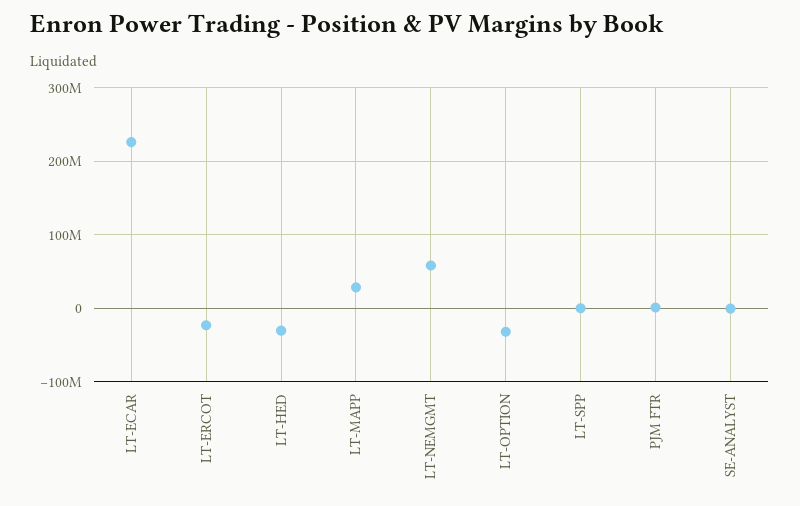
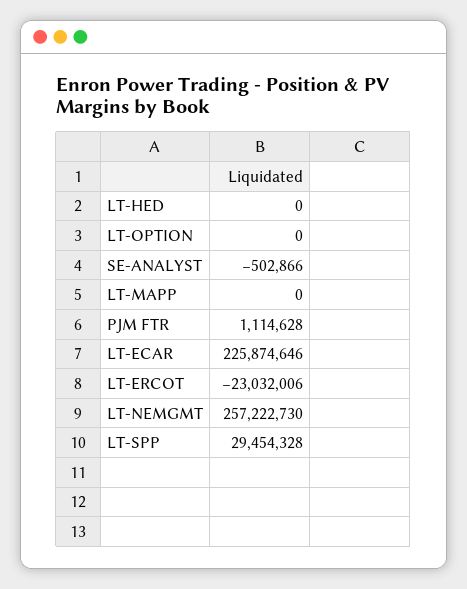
  {
    "LT-ECAR": 225874646,
    "LT-ERCOT": -23032006,
-   "LT-HED": -30000000,
+   "LT-HED": 0,
-   "LT-MAPP": 30000000,
+   "LT-MAPP": 0,
-   "LT-NEMGMT": 60000000,
+   "LT-NEMGMT": 257222730,
-   "LT-OPTION": -30000000,
+   "LT-OPTION": 0,
-   "LT-SPP": 0,
+   "LT-SPP": 29454328,
    "PJM FTR": 1114628,
    "SE-ANALYST": -502866
  }

